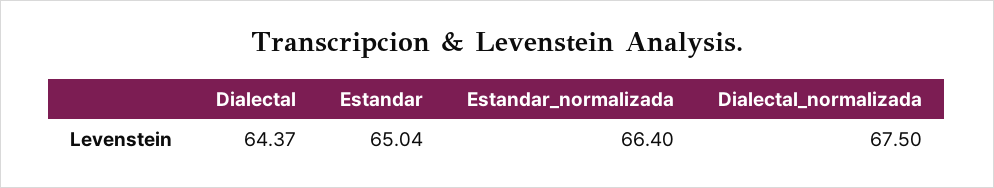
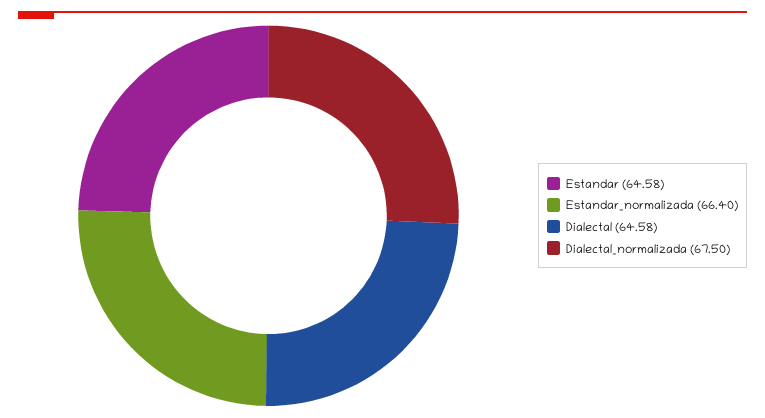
  {
-   "Dialectal": 64.37,
+   "Dialectal": 64.58,
-   "Estandar": 65.04,
+   "Estandar": 64.58,
    "Estandar_normalizada": 66.4,
    "Dialectal_normalizada": 67.5
  }

